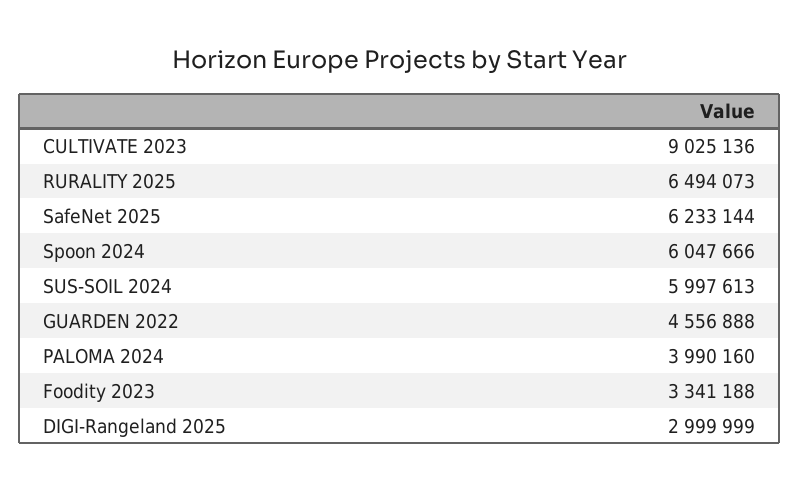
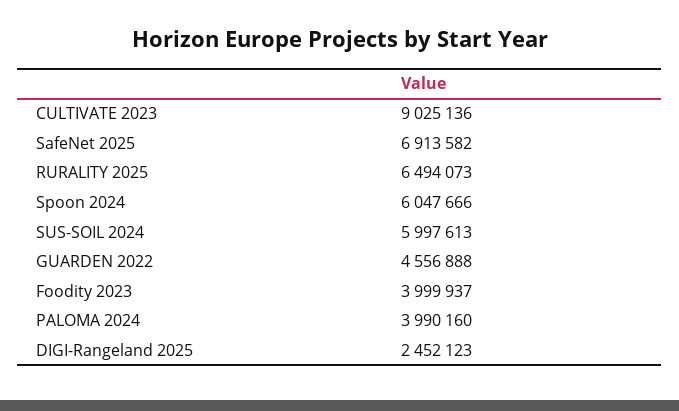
  {
    "CULTIVATE 2023": 9025136,
    "RURALITY 2025": 6494073,
-   "SafeNet 2025": 6233144,
+   "SafeNet 2025": 6913582,
    "Spoon 2024": 6047666,
    "SUS-SOIL 2024": 5997613,
    "GUARDEN 2022": 4556888,
    "PALOMA 2024": 3990160,
-   "Foodity 2023": 3341188,
+   "Foodity 2023": 3999937,
-   "DIGI-Rangeland 2025": 2999999
+   "DIGI-Rangeland 2025": 2452123
  }

